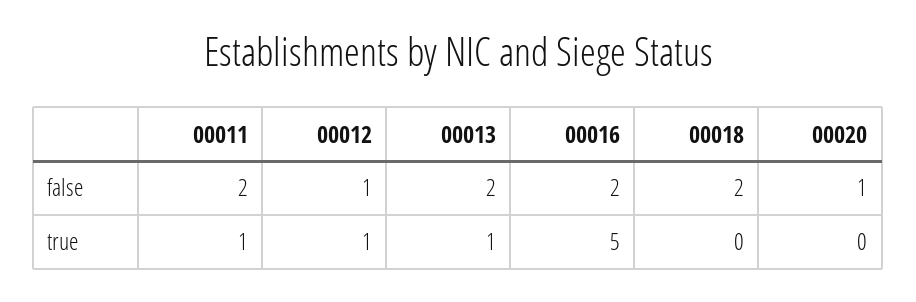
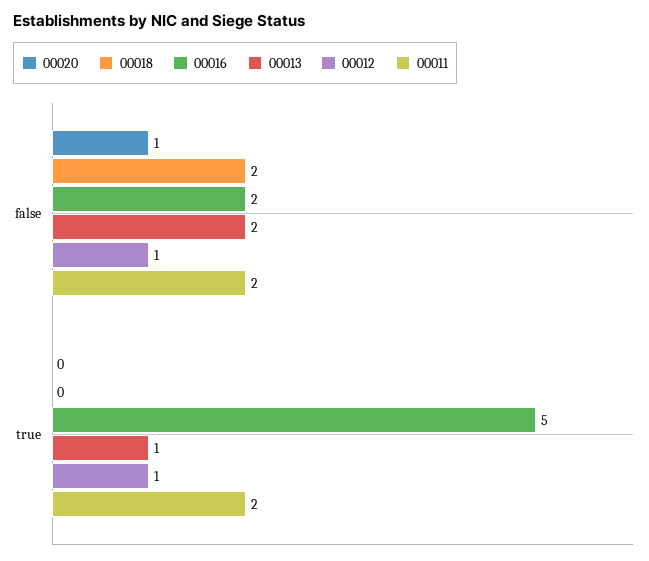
  {
    "00011": {
      "false": 2,
-     "true": 1
+     "true": 2
    },
    "00012": {
      "false": 1,
      "true": 1
    },
    "00013": {
      "false": 2,
      "true": 1
    },
    "00016": {
      "false": 2,
      "true": 5
    },
    "00018": {
      "false": 2,
      "true": 0
    },
    "00020": {
      "false": 1,
      "true": 0
    }
  }

